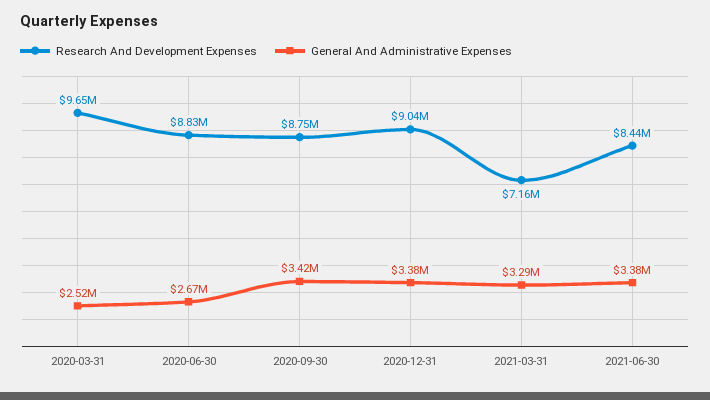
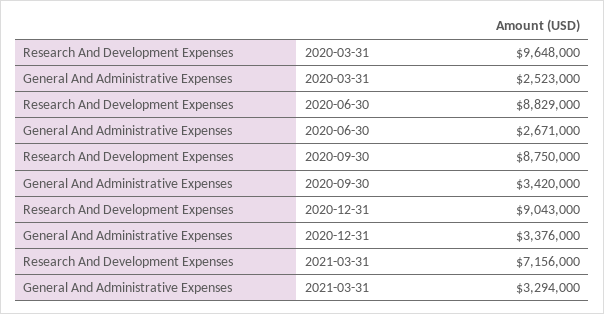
  {
    "Research And Development Expenses": {
      "2020-03-31": 9648000,
      "2020-06-30": 8829000,
      "2020-09-30": 8750000,
      "2020-12-31": 9043000,
-     "2021-03-31": 7156000,
+     "2021-03-31": 7156000
-     "2021-06-30": 8440000
    },
    "General And Administrative Expenses": {
      "2020-03-31": 2523000,
      "2020-06-30": 2671000,
      "2020-09-30": 3420000,
      "2020-12-31": 3376000,
-     "2021-03-31": 3294000,
+     "2021-03-31": 3294000
-     "2021-06-30": 3380000
    }
  }

